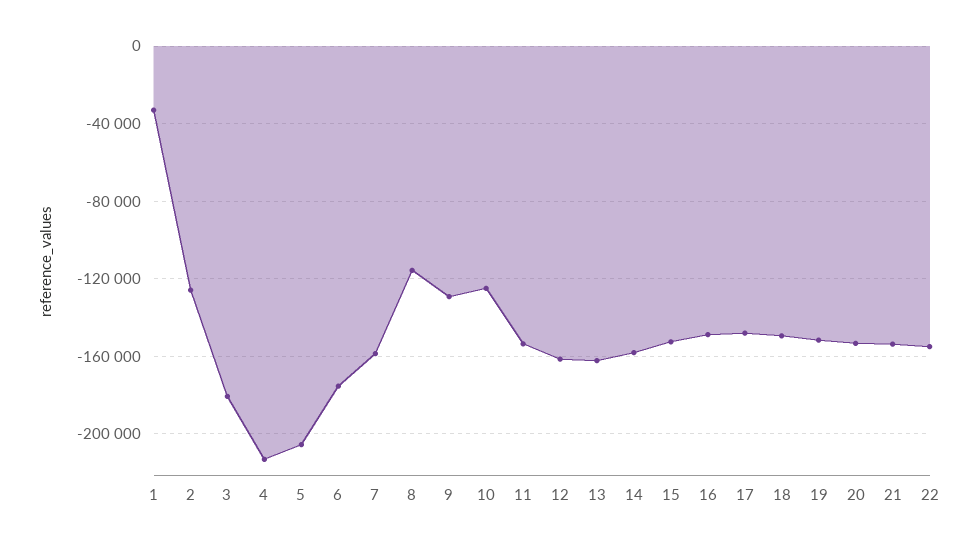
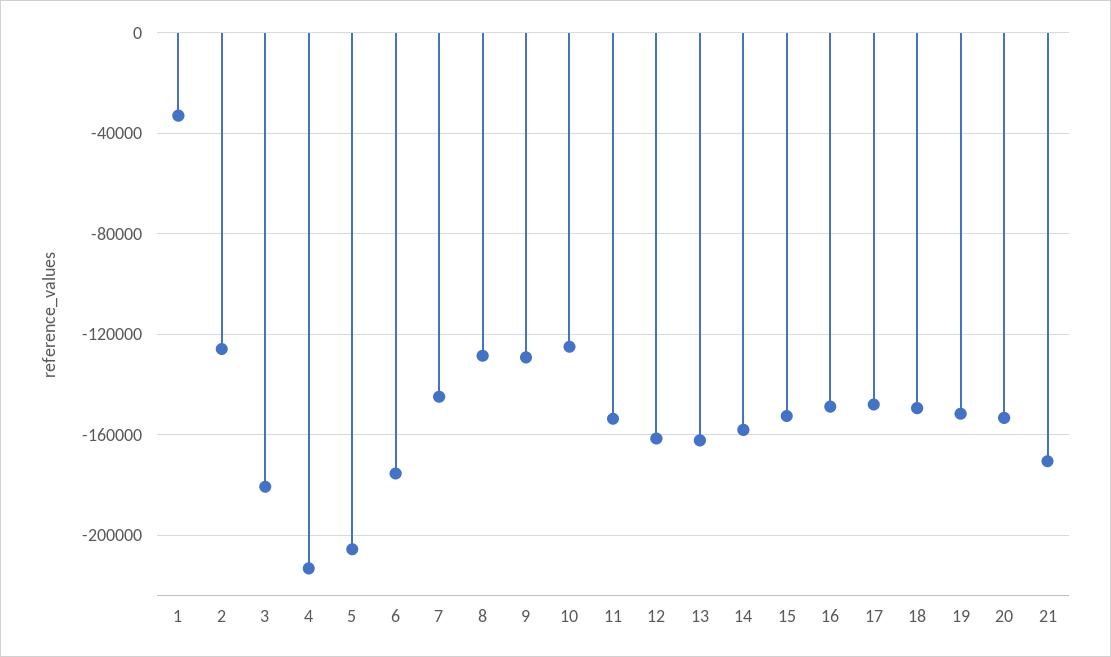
  {
    "1": -35000,
    "2": -125000,
    "3": -180000,
    "4": -215000,
    "5": -205000,
    "6": -175000,
-   "7": -160000,
+   "7": -145000,
-   "8": -115000,
+   "8": -130000,
    "9": -130000,
    "10": -125000,
    "11": -155000,
    "12": -160000,
    "13": -160000,
    "14": -160000,
    "15": -155000,
    "16": -150000,
    "17": -150000,
    "18": -150000,
    "19": -150000,
    "20": -155000,
-   "21": -155000,
+   "21": -170000
-   "22": -155000
  }

